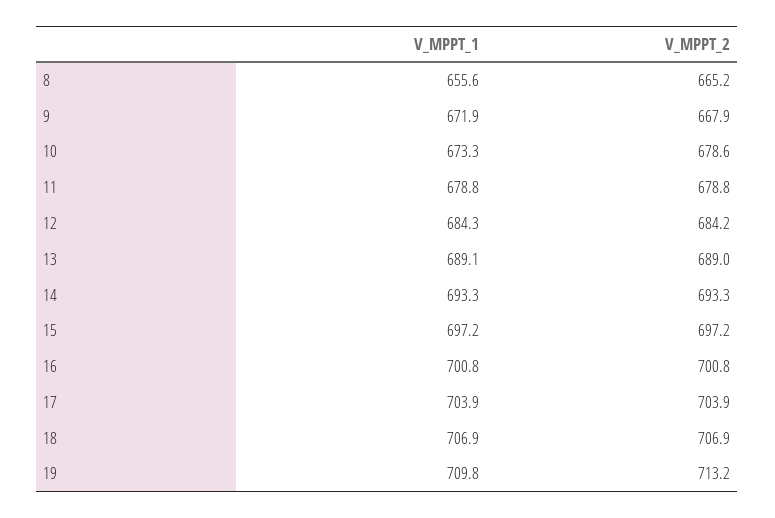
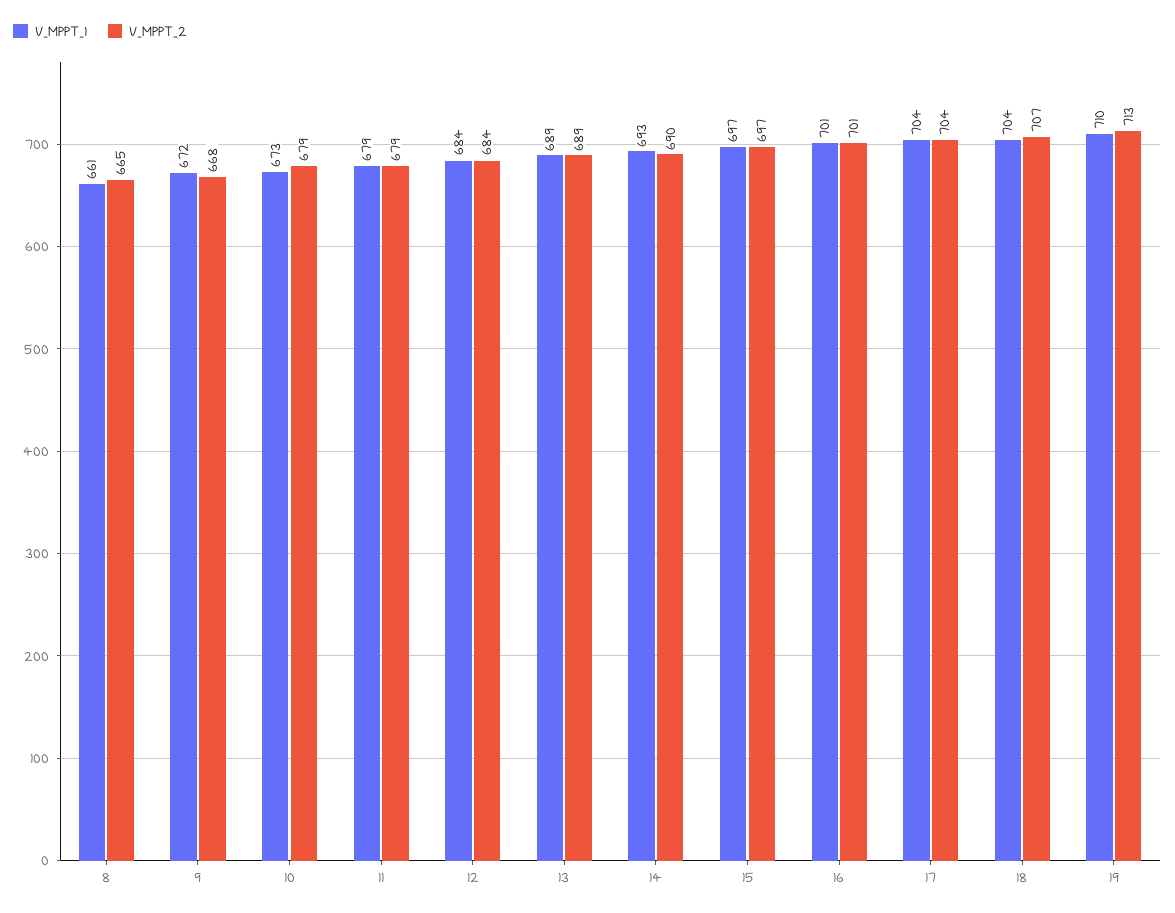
  {
    "V_MPPT_1": {
-     "8": 655.6,
+     "8": 661,
      "9": 671.9,
      "10": 673.3,
      "11": 678.8,
      "12": 684.3,
      "13": 689.1,
      "14": 693.3,
      "15": 697.2,
      "16": 700.8,
      "17": 703.9,
-     "18": 706.9,
+     "18": 704,
      "19": 709.8
    },
    "V_MPPT_2": {
      "8": 665.2,
      "9": 667.9,
      "10": 678.6,
      "11": 678.8,
      "12": 684.2,
      "13": 689,
-     "14": 693.3,
+     "14": 690,
      "15": 697.2,
      "16": 700.8,
      "17": 703.9,
      "18": 706.9,
      "19": 713.2
    }
  }

